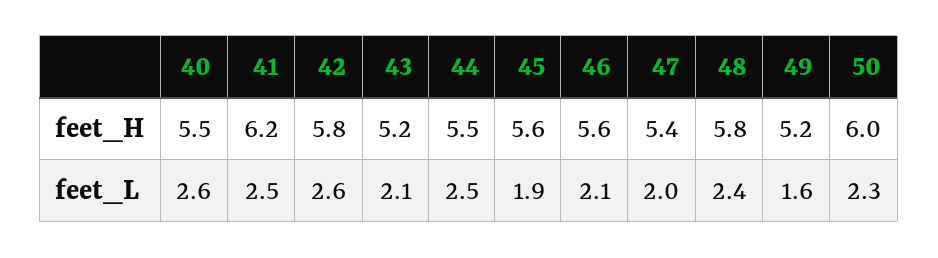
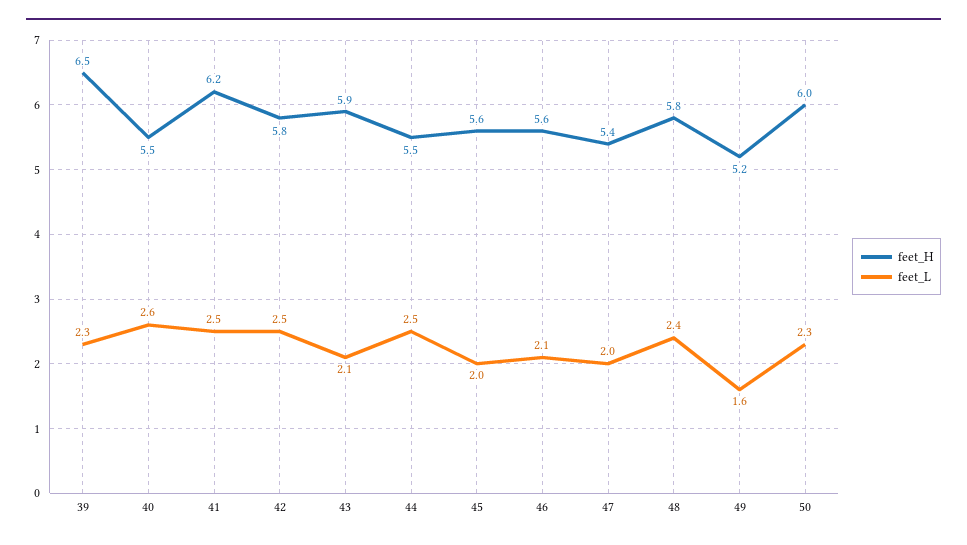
  {
    "feet_H": {
      "40": 5.5,
      "41": 6.2,
      "42": 5.8,
-     "43": 5.2,
+     "43": 5.9,
      "44": 5.5,
      "45": 5.6,
      "46": 5.6,
      "47": 5.4,
      "48": 5.8,
      "49": 5.2,
-     "50": 6
+     "50": 6,
+     "39": 6.5
    },
    "feet_L": {
      "40": 2.6,
      "41": 2.5,
-     "42": 2.6,
+     "42": 2.5,
      "43": 2.1,
      "44": 2.5,
-     "45": 1.9,
+     "45": 2,
      "46": 2.1,
      "47": 2,
      "48": 2.4,
      "49": 1.6,
-     "50": 2.3
+     "50": 2.3,
+     "39": 2.3
    }
  }

